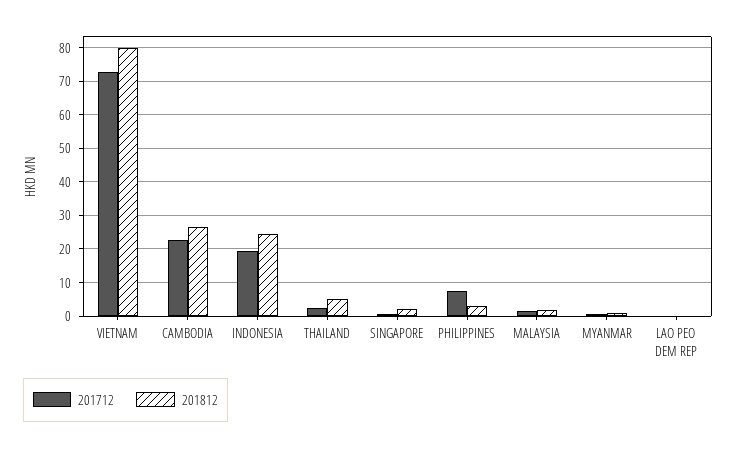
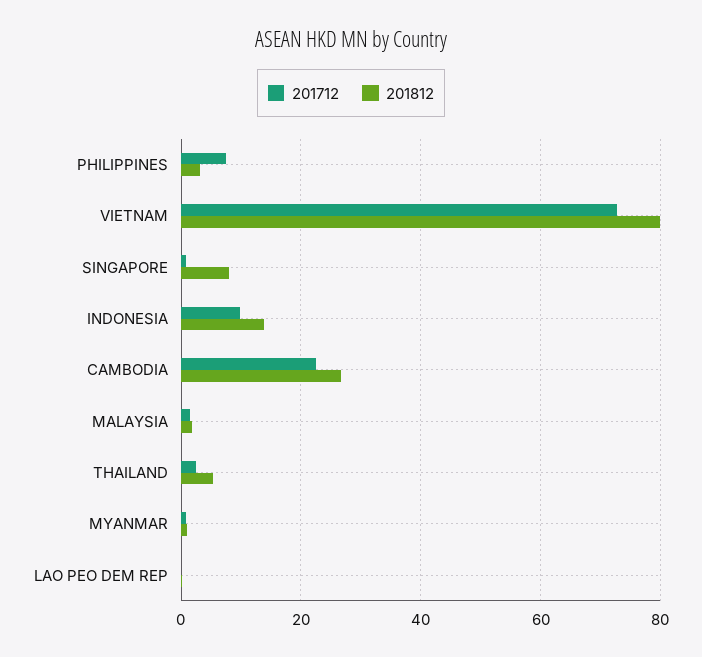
  {
    "201712": {
      "VIETNAM": 72,
      "CAMBODIA": 22,
-     "INDONESIA": 20,
+     "INDONESIA": 10,
      "THAILAND": 2,
      "SINGAPORE": 0,
      "PHILIPPINES": 8,
      "MALAYSIA": 2,
      "MYANMAR": 0,
      "LAO PEO DEM REP": 0
    },
    "201812": {
      "VIETNAM": 80,
      "CAMBODIA": 26,
-     "INDONESIA": 24,
+     "INDONESIA": 14,
      "THAILAND": 6,
-     "SINGAPORE": 2,
+     "SINGAPORE": 8,
      "PHILIPPINES": 4,
      "MALAYSIA": 2,
      "MYANMAR": 0,
      "LAO PEO DEM REP": 0
    }
  }

